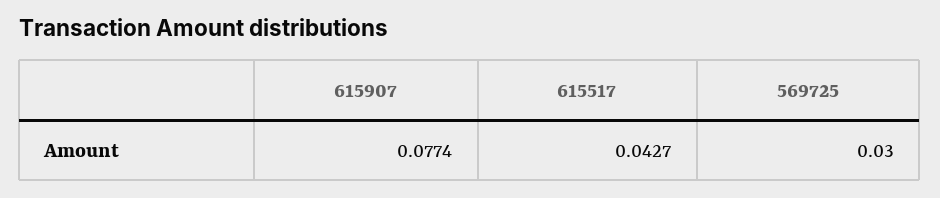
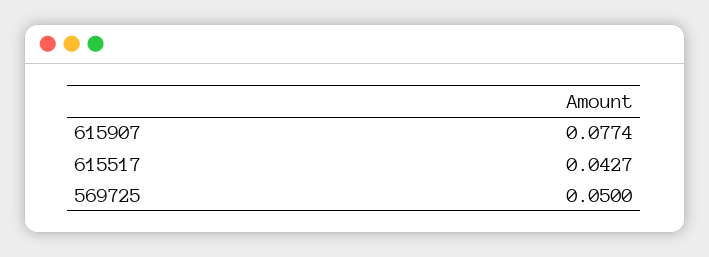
  {
    "615907": 0.0774,
    "615517": 0.0427,
-   "569725": 0.03
+   "569725": 0.05
  }

